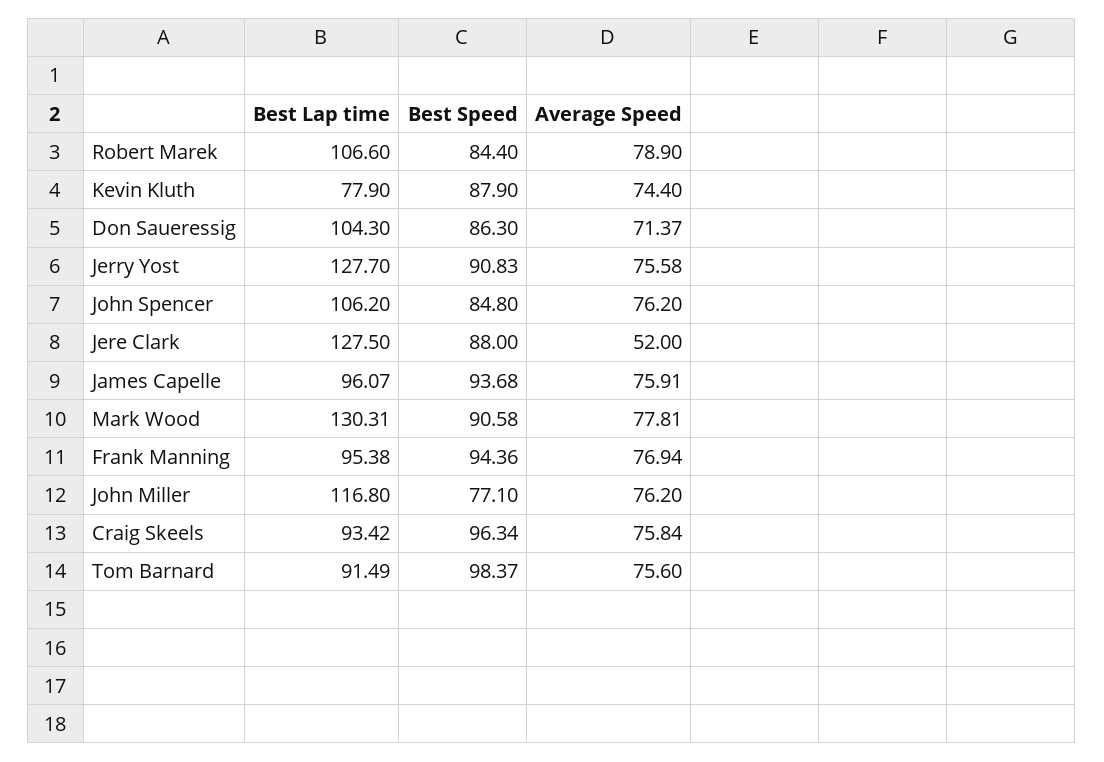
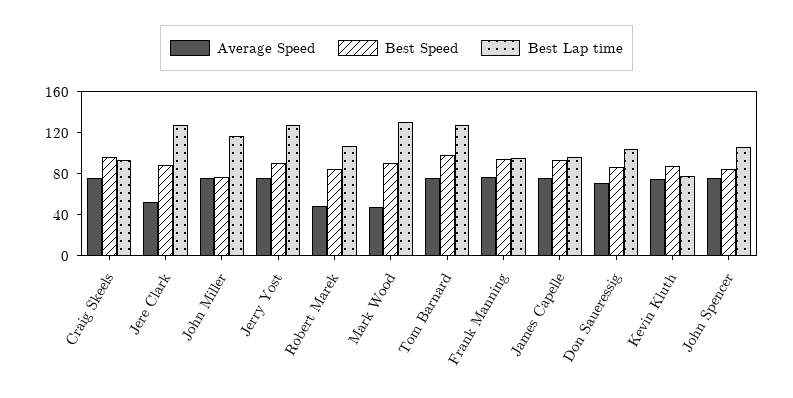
  {
    "Best Lap time": {
      "Robert Marek": 106.6,
      "Kevin Kluth": 77.9,
      "Don Saueressig": 104.3,
      "Jerry Yost": 127.7,
      "John Spencer": 106.2,
      "Jere Clark": 127.5,
      "James Capelle": 96.07,
      "Mark Wood": 130.31,
      "Frank Manning": 95.38,
      "John Miller": 116.8,
      "Craig Skeels": 93.42,
-     "Tom Barnard": 91.49
+     "Tom Barnard": 130
    },
    "Best Speed": {
      "Robert Marek": 84.4,
      "Kevin Kluth": 87.9,
      "Don Saueressig": 86.3,
      "Jerry Yost": 90.83,
      "John Spencer": 84.8,
      "Jere Clark": 88,
      "James Capelle": 93.68,
      "Mark Wood": 90.58,
      "Frank Manning": 94.36,
      "John Miller": 77.1,
      "Craig Skeels": 96.34,
      "Tom Barnard": 98.37
    },
    "Average Speed": {
-     "Robert Marek": 78.9,
+     "Robert Marek": 50,
      "Kevin Kluth": 74.4,
      "Don Saueressig": 71.37,
      "Jerry Yost": 75.58,
      "John Spencer": 76.2,
      "Jere Clark": 52,
      "James Capelle": 75.91,
-     "Mark Wood": 77.81,
+     "Mark Wood": 50,
      "Frank Manning": 76.94,
      "John Miller": 76.2,
      "Craig Skeels": 75.84,
      "Tom Barnard": 75.6
    }
  }

